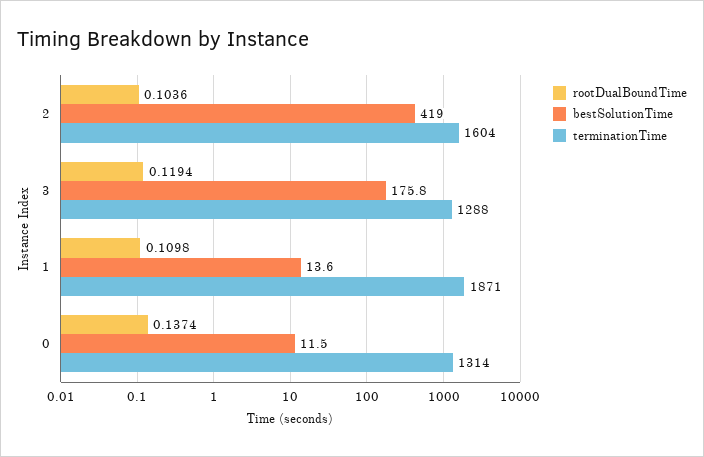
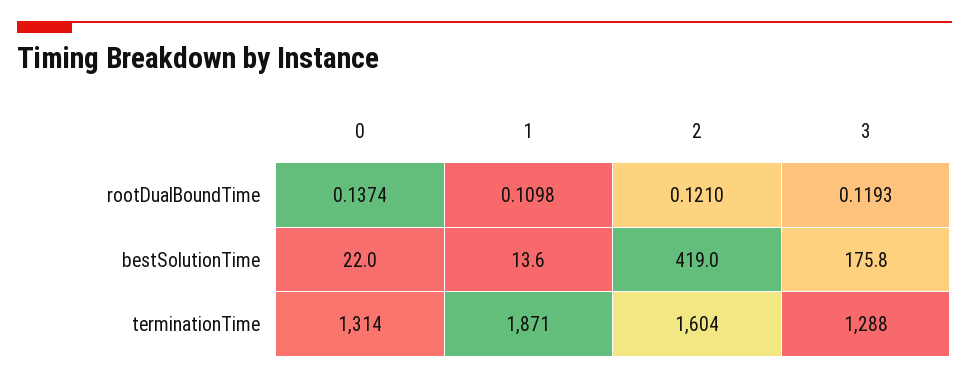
  {
    "rootDualBoundTime": {
-     "2": 0.1036,
+     "2": 0.121,
-     "3": 0.1194,
+     "3": 0.1193,
      "1": 0.1098,
      "0": 0.1374
    },
    "bestSolutionTime": {
      "2": 419,
      "3": 175.8,
      "1": 13.6,
-     "0": 11.5
+     "0": 22
    },
    "terminationTime": {
      "2": 1604,
      "3": 1288,
      "1": 1871,
      "0": 1314
    }
  }

